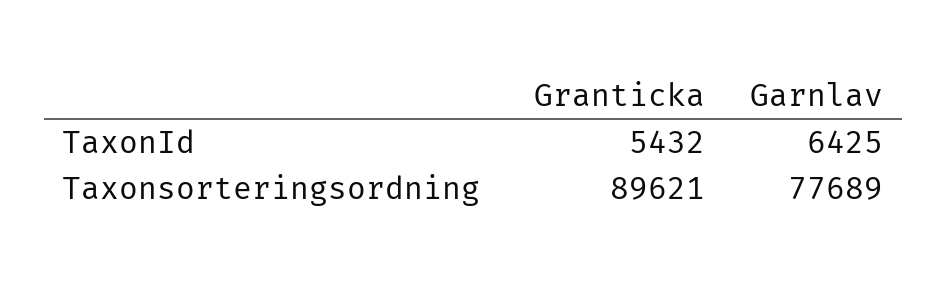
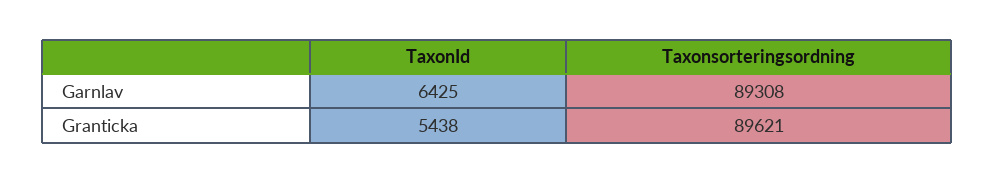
  {
    "Granticka": {
-     "TaxonId": 5432,
+     "TaxonId": 5438,
      "Taxonsorteringsordning": 89621
    },
    "Garnlav": {
      "TaxonId": 6425,
-     "Taxonsorteringsordning": 77689
+     "Taxonsorteringsordning": 89308
    }
  }

